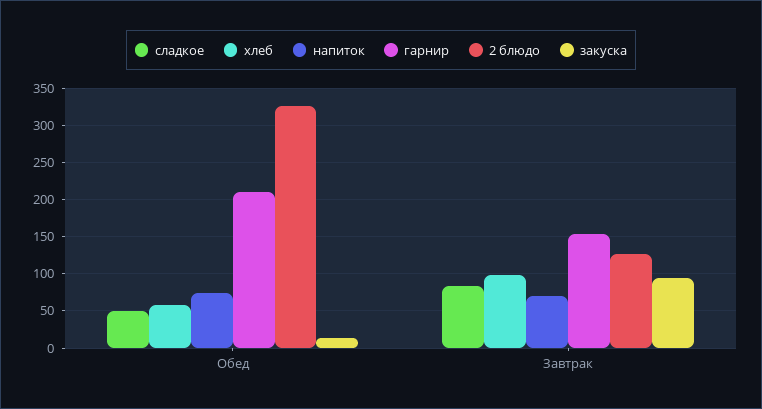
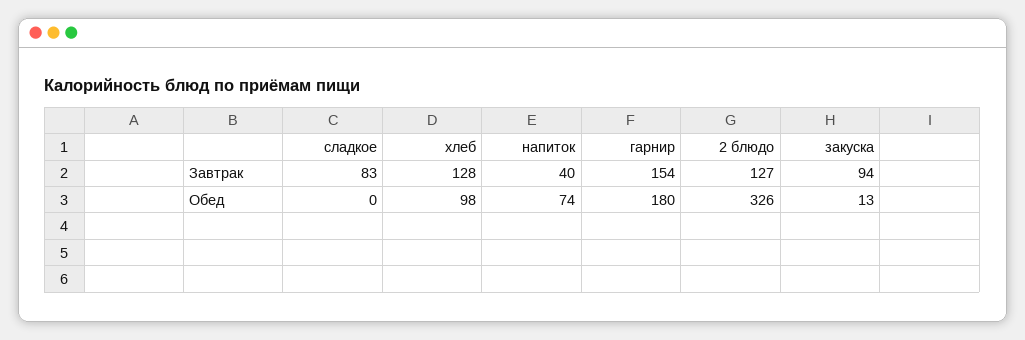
  {
    "сладкое": {
-     "Обед": 50,
+     "Обед": 0,
      "Завтрак": 83
    },
    "хлеб": {
-     "Обед": 60,
+     "Обед": 98,
-     "Завтрак": 100
+     "Завтрак": 128
    },
    "напиток": {
      "Обед": 74,
-     "Завтрак": 70
+     "Завтрак": 40
    },
    "гарнир": {
-     "Обед": 210,
+     "Обед": 180,
      "Завтрак": 154
    },
    "2 блюдо": {
      "Обед": 326,
      "Завтрак": 127
    },
    "закуска": {
      "Обед": 13,
      "Завтрак": 94
    }
  }

